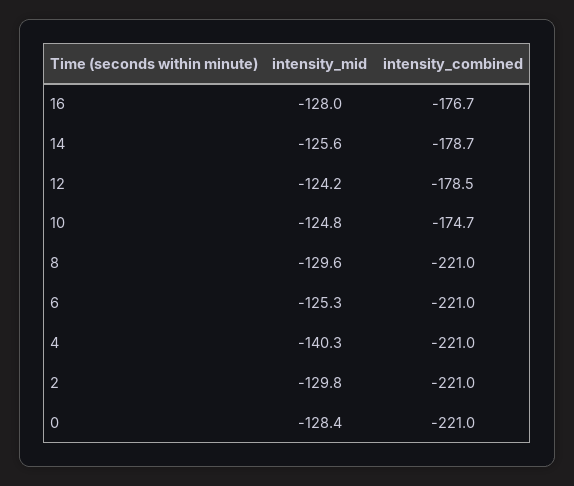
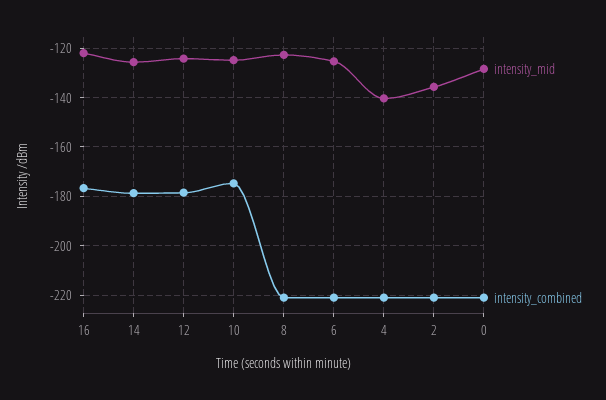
  {
    "intensity_mid": {
-     "16": -128,
+     "16": -122.5,
      "14": -125.6,
      "12": -124.2,
      "10": -124.8,
-     "8": -129.6,
+     "8": -122.5,
      "6": -125.3,
      "4": -140.3,
-     "2": -129.8,
+     "2": -135,
      "0": -128.4
    },
    "intensity_combined": {
      "16": -176.7,
      "14": -178.7,
      "12": -178.5,
      "10": -174.7,
      "8": -221,
      "6": -221,
      "4": -221,
      "2": -221,
      "0": -221
    }
  }

